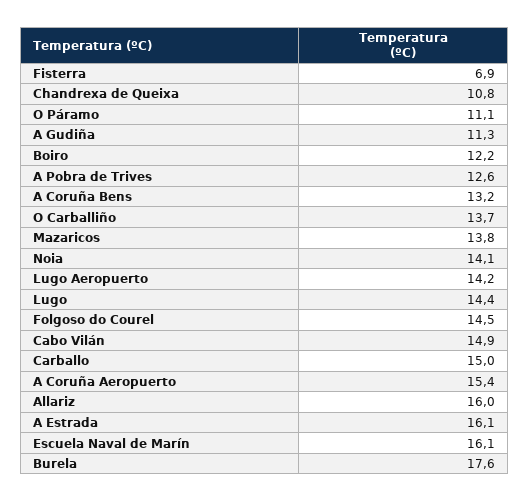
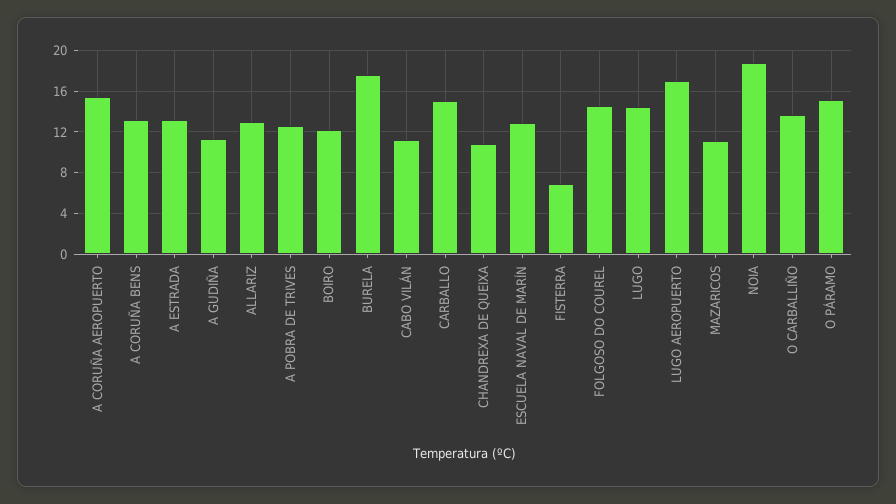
  {
    "Fisterra": 6.9,
    "Chandrexa de Queixa": 10.8,
-   "O Páramo": 11.1,
+   "O Páramo": 15,
    "A Gudiña": 11.3,
    "Boiro": 12.2,
    "A Pobra de Trives": 12.6,
    "A Coruña Bens": 13.2,
    "O Carballiño": 13.7,
-   "Mazaricos": 13.8,
+   "Mazaricos": 11,
-   "Noia": 14.1,
+   "Noia": 19,
-   "Lugo Aeropuerto": 14.2,
+   "Lugo Aeropuerto": 17,
    "Lugo": 14.4,
    "Folgoso do Courel": 14.5,
-   "Cabo Vilán": 14.9,
+   "Cabo Vilán": 11,
    "Carballo": 15,
    "A Coruña Aeropuerto": 15.4,
-   "Allariz": 16,
+   "Allariz": 13,
-   "A Estrada": 16.1,
+   "A Estrada": 13,
-   "Escuela Naval de Marín": 16.1,
+   "Escuela Naval de Marín": 13,
    "Burela": 17.6
  }

